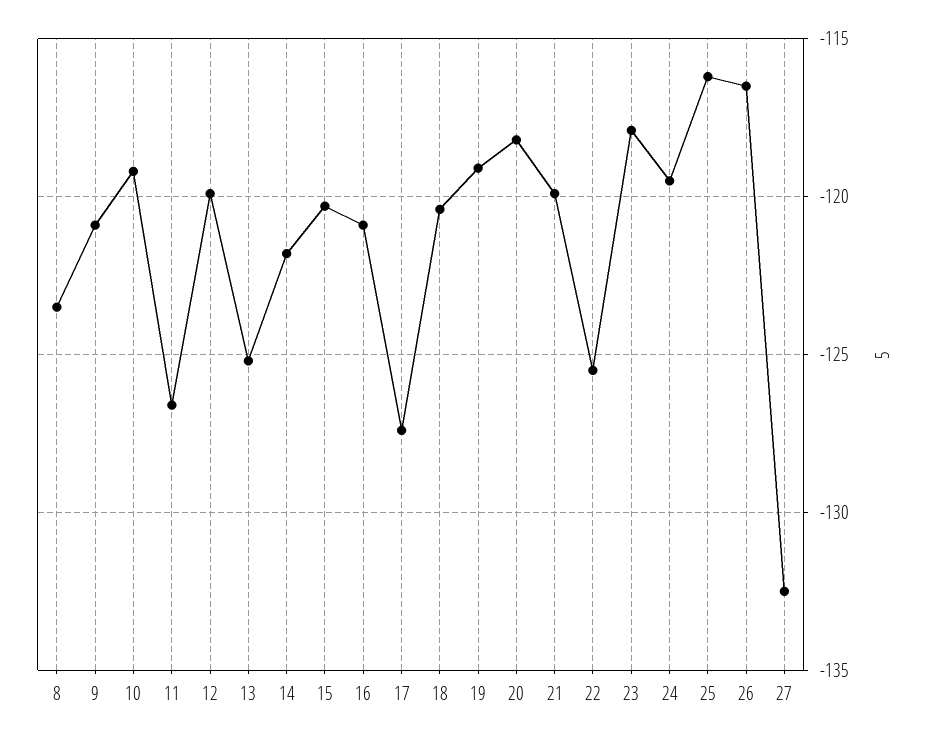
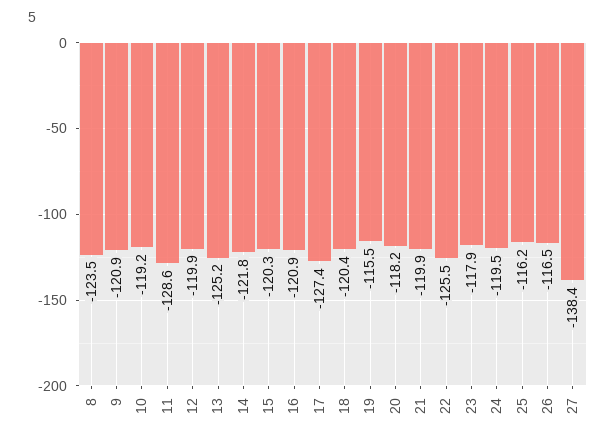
  {
    "8": -123.5,
    "9": -120.9,
    "10": -119.2,
-   "11": -126.5,
+   "11": -128.6,
    "12": -119.9,
    "13": -125.2,
    "14": -121.8,
    "15": -120.3,
    "16": -120.9,
    "17": -127.4,
    "18": -120.4,
-   "19": -119,
+   "19": -115.5,
    "20": -118.2,
    "21": -119.9,
    "22": -125.5,
    "23": -117.9,
    "24": -119.5,
    "25": -116.2,
    "26": -116.5,
-   "27": -132.5
+   "27": -138.4
  }

